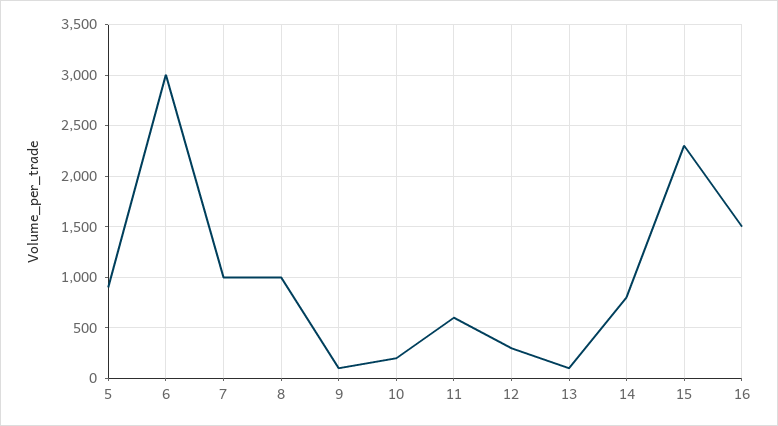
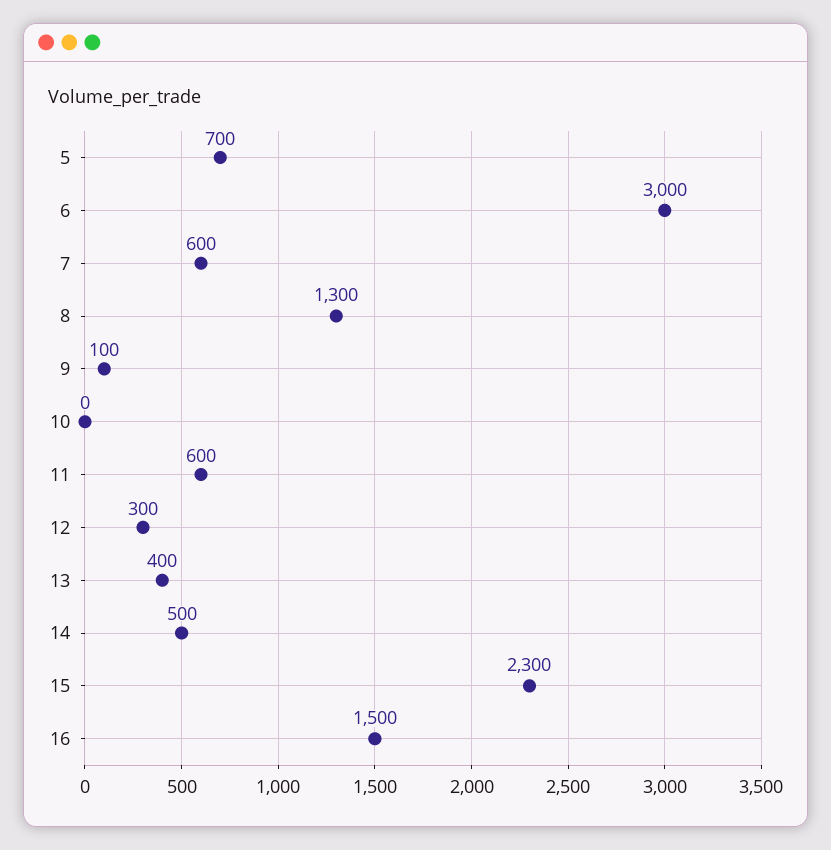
  {
-   "5": 900,
+   "5": 700,
    "6": 3000,
-   "7": 1000,
+   "7": 600,
-   "8": 1000,
+   "8": 1300,
    "9": 100,
-   "10": 200,
+   "10": 0,
    "11": 600,
    "12": 300,
-   "13": 100,
+   "13": 400,
-   "14": 800,
+   "14": 500,
    "15": 2300,
    "16": 1500
  }

